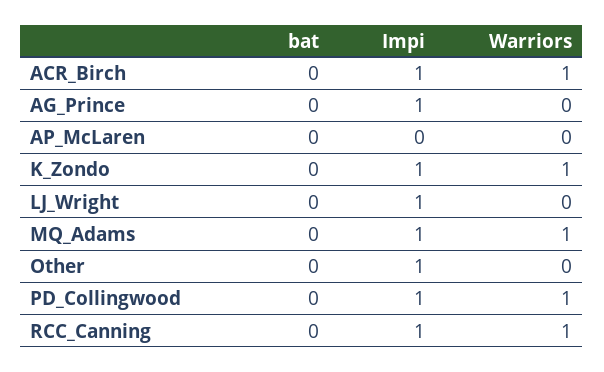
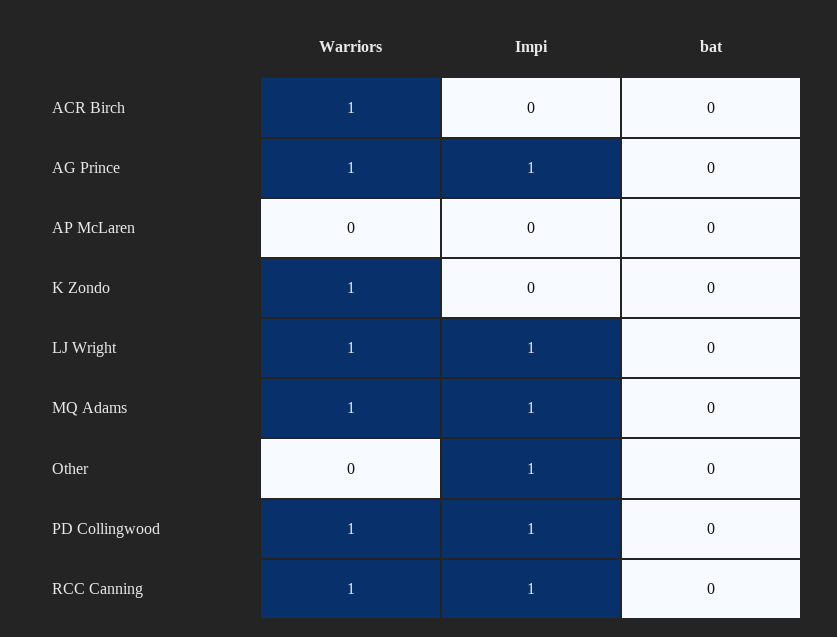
  {
    "bat": {
      "ACR_Birch": 0,
      "AG_Prince": 0,
      "AP_McLaren": 0,
      "K_Zondo": 0,
      "LJ_Wright": 0,
      "MQ_Adams": 0,
      "Other": 0,
      "PD_Collingwood": 0,
      "RCC_Canning": 0
    },
    "Impi": {
-     "ACR_Birch": 1,
+     "ACR_Birch": 0,
      "AG_Prince": 1,
      "AP_McLaren": 0,
-     "K_Zondo": 1,
+     "K_Zondo": 0,
      "LJ_Wright": 1,
      "MQ_Adams": 1,
      "Other": 1,
      "PD_Collingwood": 1,
      "RCC_Canning": 1
    },
    "Warriors": {
      "ACR_Birch": 1,
-     "AG_Prince": 0,
+     "AG_Prince": 1,
      "AP_McLaren": 0,
      "K_Zondo": 1,
-     "LJ_Wright": 0,
+     "LJ_Wright": 1,
      "MQ_Adams": 1,
      "Other": 0,
      "PD_Collingwood": 1,
      "RCC_Canning": 1
    }
  }

